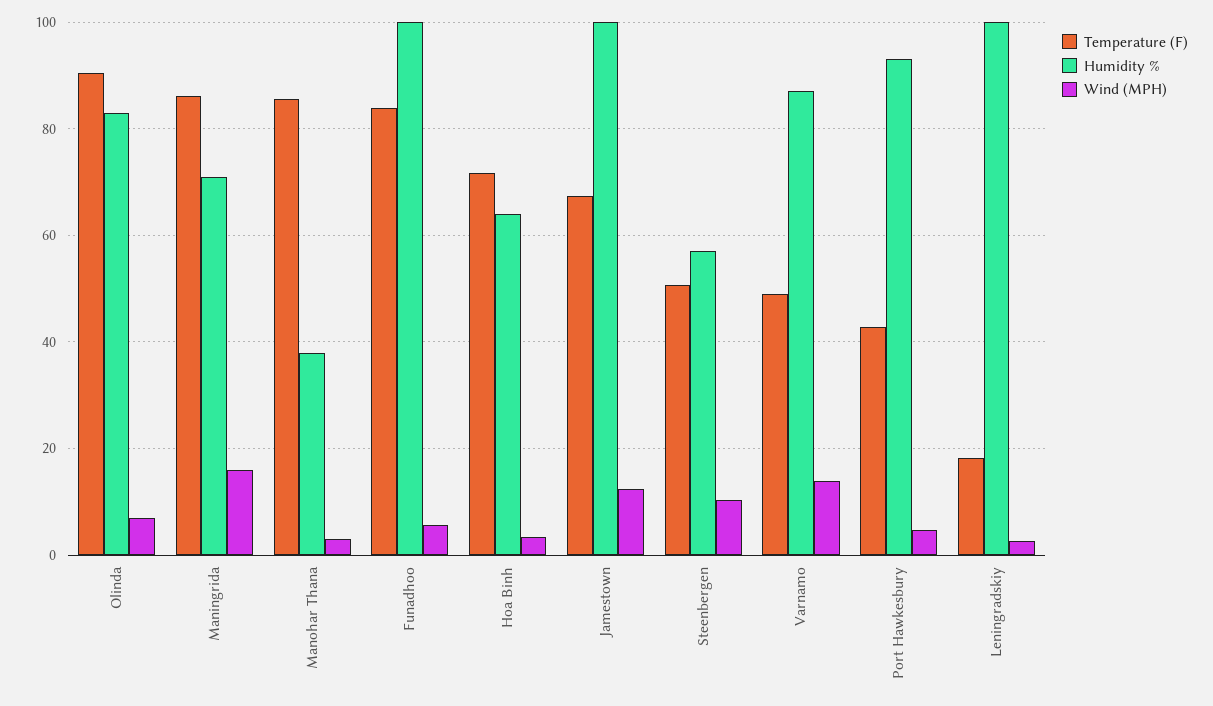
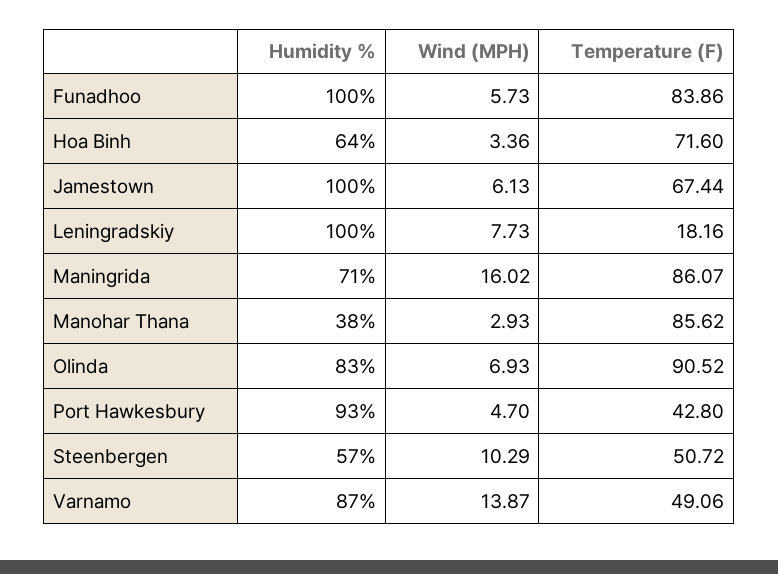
  {
    "Temperature (F)": {
      "Olinda": 90.52,
      "Maningrida": 86.07,
      "Manohar Thana": 85.62,
      "Funadhoo": 83.86,
      "Hoa Binh": 71.6,
      "Jamestown": 67.44,
      "Steenbergen": 50.72,
      "Varnamo": 49.06,
      "Port Hawkesbury": 42.8,
      "Leningradskiy": 18.16
    },
    "Humidity %": {
      "Olinda": 83,
      "Maningrida": 71,
      "Manohar Thana": 38,
      "Funadhoo": 100,
      "Hoa Binh": 64,
      "Jamestown": 100,
      "Steenbergen": 57,
      "Varnamo": 87,
      "Port Hawkesbury": 93,
      "Leningradskiy": 100
    },
    "Wind (MPH)": {
      "Olinda": 6.93,
      "Maningrida": 16.02,
      "Manohar Thana": 2.93,
      "Funadhoo": 5.73,
      "Hoa Binh": 3.36,
-     "Jamestown": 12,
+     "Jamestown": 6.13,
      "Steenbergen": 10.29,
      "Varnamo": 13.87,
      "Port Hawkesbury": 4.7,
-     "Leningradskiy": 2
+     "Leningradskiy": 7.73
    }
  }

